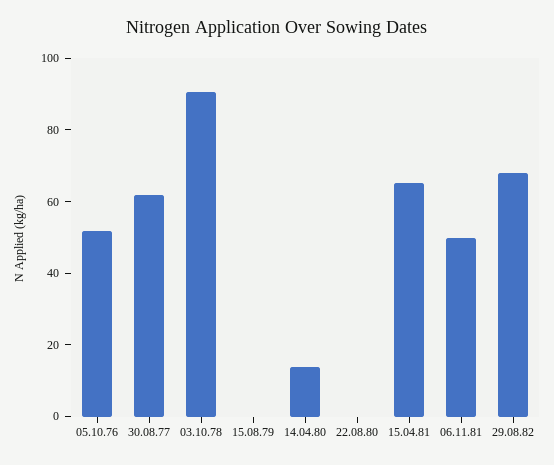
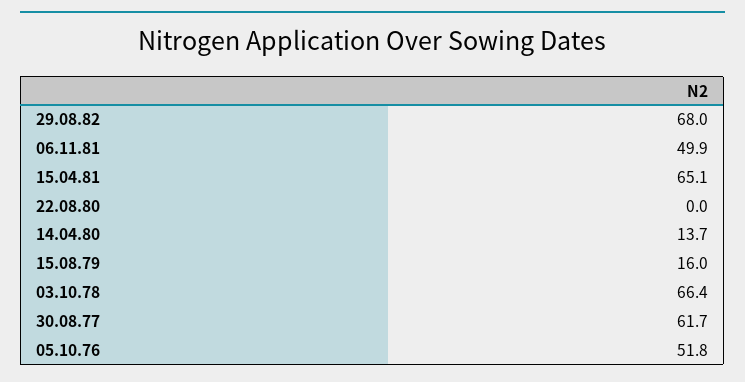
  {
    "05.10.76": 51.8,
    "30.08.77": 61.7,
-   "03.10.78": 90,
+   "03.10.78": 66.4,
-   "15.08.79": 0,
+   "15.08.79": 16,
    "14.04.80": 13.7,
    "22.08.80": 0,
    "15.04.81": 65.1,
    "06.11.81": 49.9,
    "29.08.82": 68
  }

